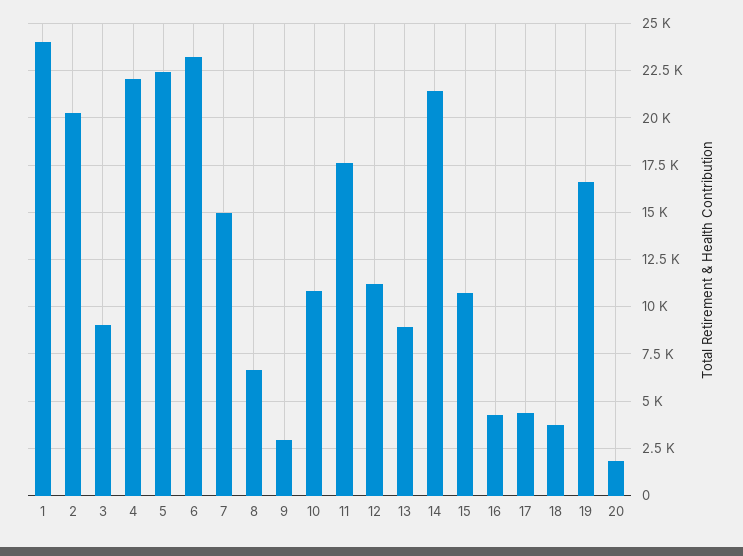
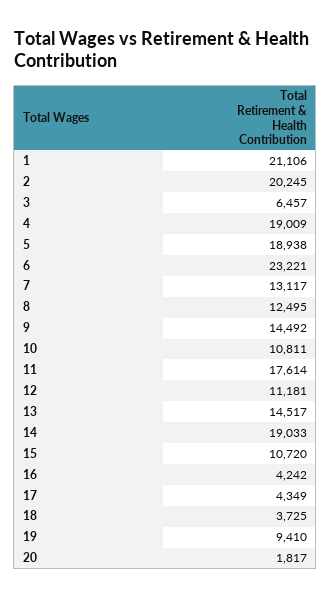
  {
-   "1": 24000,
+   "1": 21106,
    "2": 20245,
-   "3": 9000,
+   "3": 6457,
-   "4": 22000,
+   "4": 19009,
-   "5": 22500,
+   "5": 18938,
    "6": 23221,
-   "7": 15000,
+   "7": 13117,
-   "8": 6500,
+   "8": 12495,
-   "9": 3000,
+   "9": 14492,
    "10": 10811,
    "11": 17614,
    "12": 11181,
-   "13": 9000,
+   "13": 14517,
-   "14": 21500,
+   "14": 19033,
    "15": 10720,
    "16": 4242,
    "17": 4349,
    "18": 3725,
-   "19": 16500,
+   "19": 9410,
    "20": 1817
  }

